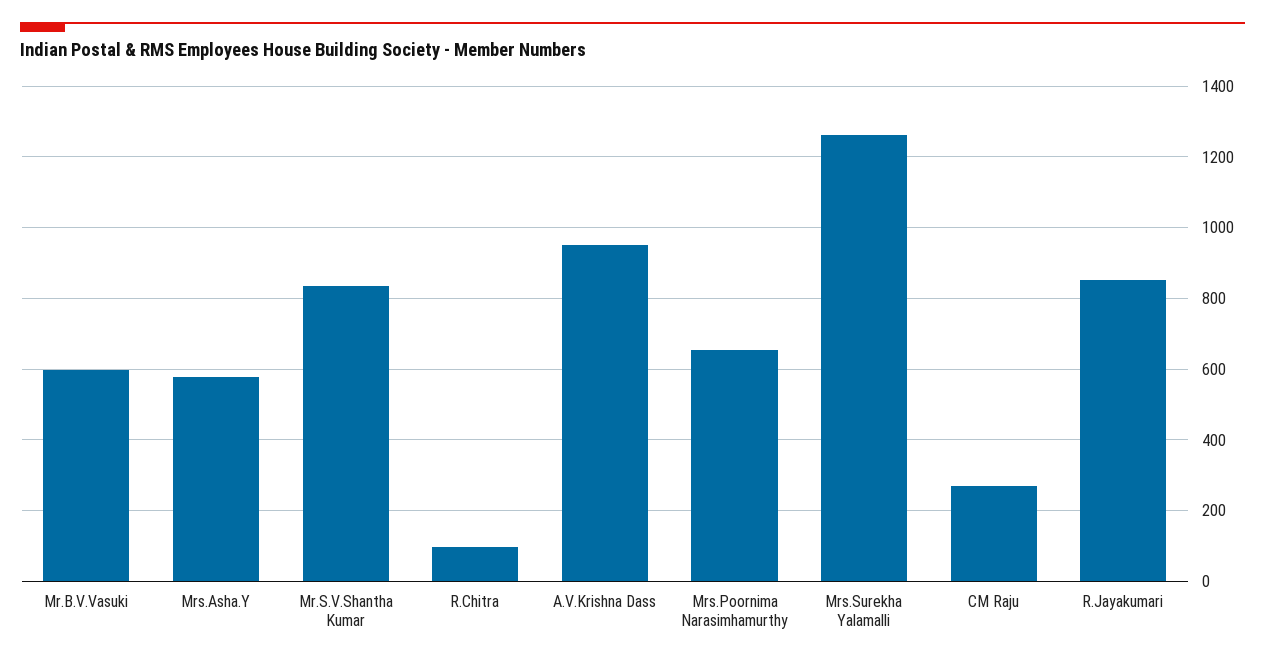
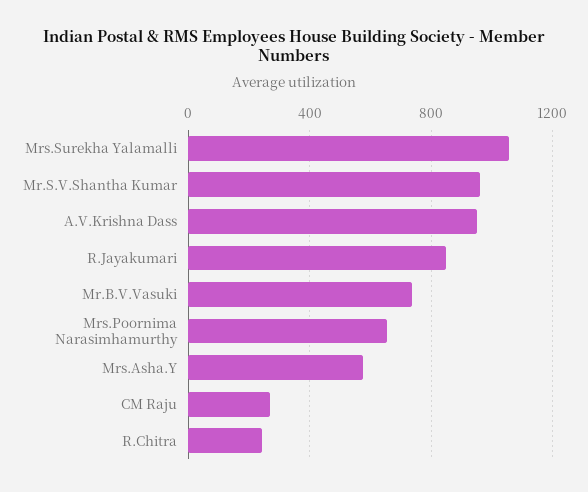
  {
-   "Mr.B.V.Vasuki": 600,
+   "Mr.B.V.Vasuki": 750,
    "Mrs.Asha.Y": 580,
-   "Mr.S.V.Shantha Kumar": 840,
+   "Mr.S.V.Shantha Kumar": 950,
-   "R.Chitra": 100,
+   "R.Chitra": 250,
    "A.V.Krishna Dass": 960,
    "Mrs.Poornima Narasimhamurthy": 660,
-   "Mrs.Surekha Yalamalli": 1260,
+   "Mrs.Surekha Yalamalli": 1050,
    "CM Raju": 260,
    "R.Jayakumari": 860
  }

